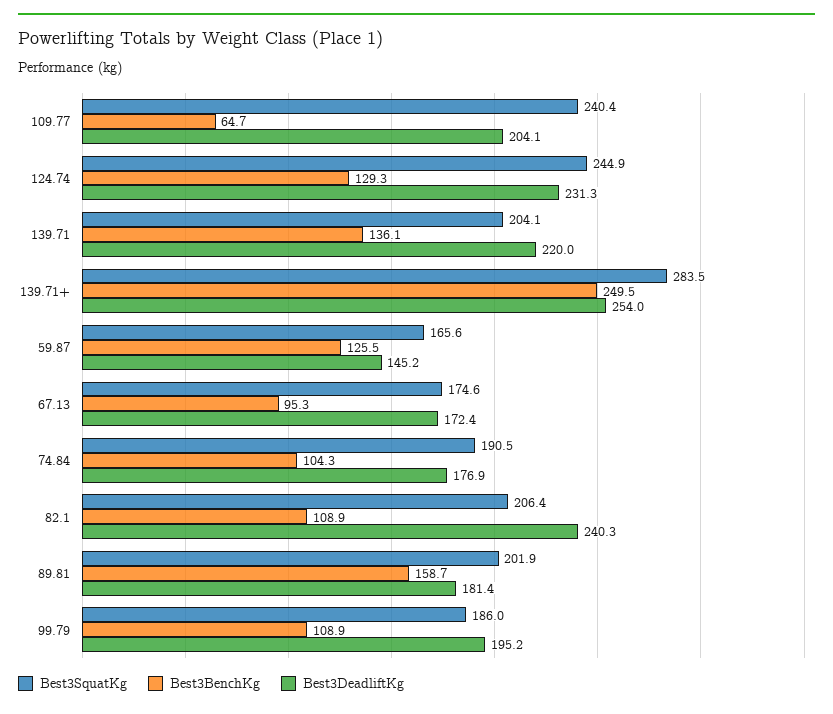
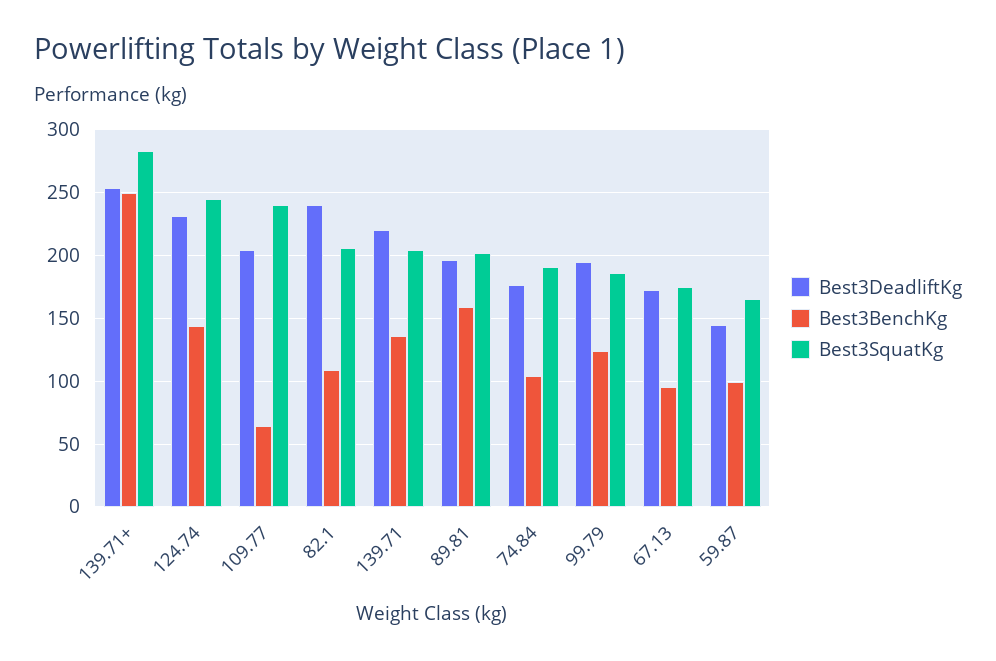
  {
    "Best3SquatKg": {
      "109.77": 240.4,
      "124.74": 244.9,
      "139.71": 204.1,
      "139.71+": 283.5,
      "59.87": 165.6,
      "67.13": 174.6,
      "74.84": 190.5,
      "82.1": 206.4,
      "89.81": 201.9,
      "99.79": 186
    },
    "Best3BenchKg": {
      "109.77": 64.7,
-     "124.74": 129.3,
+     "124.74": 145,
      "139.71": 136.1,
      "139.71+": 249.5,
-     "59.87": 125.5,
+     "59.87": 100,
      "67.13": 95.3,
      "74.84": 104.3,
      "82.1": 108.9,
      "89.81": 158.7,
-     "99.79": 108.9
+     "99.79": 125
    },
    "Best3DeadliftKg": {
      "109.77": 204.1,
      "124.74": 231.3,
      "139.71": 220,
      "139.71+": 254,
      "59.87": 145.2,
      "67.13": 172.4,
      "74.84": 176.9,
      "82.1": 240.3,
-     "89.81": 181.4,
+     "89.81": 195,
      "99.79": 195.2
    }
  }

